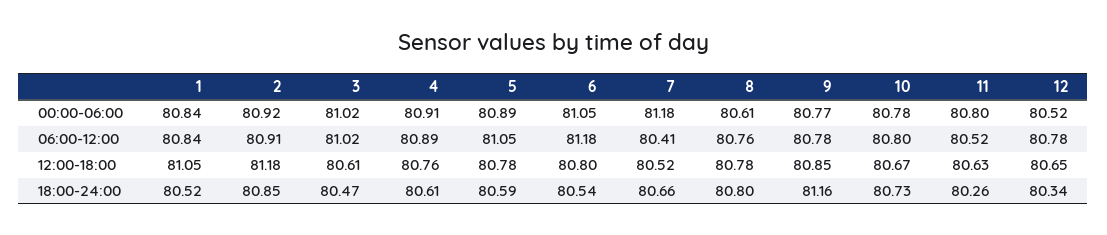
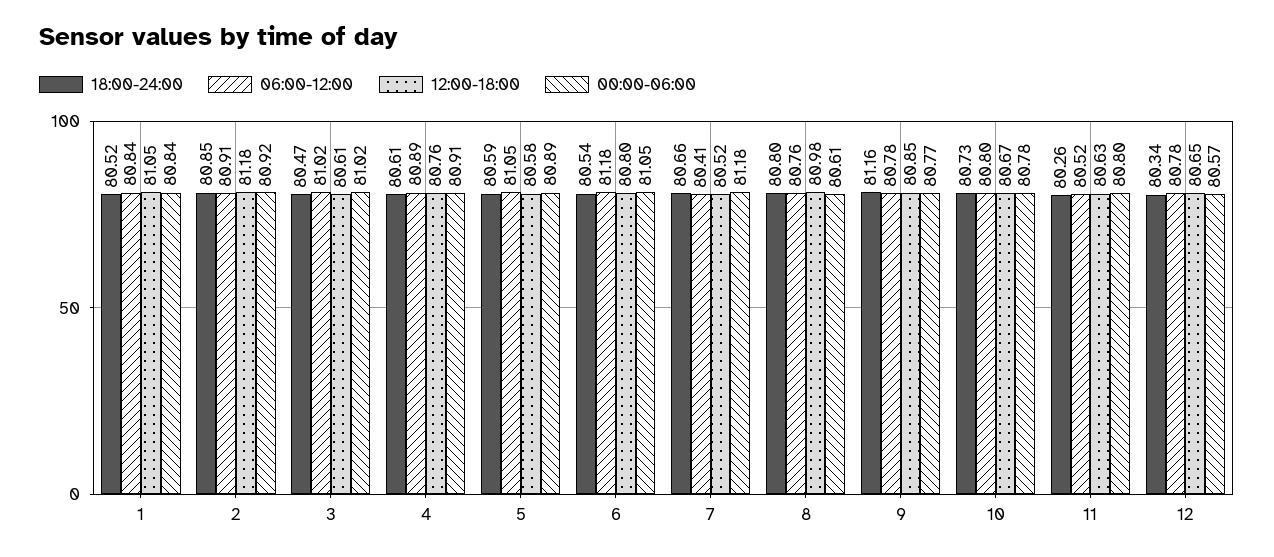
  {
    "00:00-06:00": {
      "1": 80.84,
      "2": 80.92,
      "3": 81.02,
      "4": 80.91,
      "5": 80.89,
      "6": 81.05,
      "7": 81.18,
      "8": 80.61,
      "9": 80.77,
      "10": 80.78,
      "11": 80.8,
-     "12": 80.52
+     "12": 80.57
    },
    "06:00-12:00": {
      "1": 80.84,
      "2": 80.91,
      "3": 81.02,
      "4": 80.89,
      "5": 81.05,
      "6": 81.18,
      "7": 80.41,
      "8": 80.76,
      "9": 80.78,
      "10": 80.8,
      "11": 80.52,
      "12": 80.78
    },
    "12:00-18:00": {
      "1": 81.05,
      "2": 81.18,
      "3": 80.61,
      "4": 80.76,
-     "5": 80.78,
+     "5": 80.58,
      "6": 80.8,
      "7": 80.52,
-     "8": 80.78,
+     "8": 80.98,
      "9": 80.85,
      "10": 80.67,
      "11": 80.63,
      "12": 80.65
    },
    "18:00-24:00": {
      "1": 80.52,
      "2": 80.85,
      "3": 80.47,
      "4": 80.61,
      "5": 80.59,
      "6": 80.54,
      "7": 80.66,
      "8": 80.8,
      "9": 81.16,
      "10": 80.73,
      "11": 80.26,
      "12": 80.34
    }
  }

